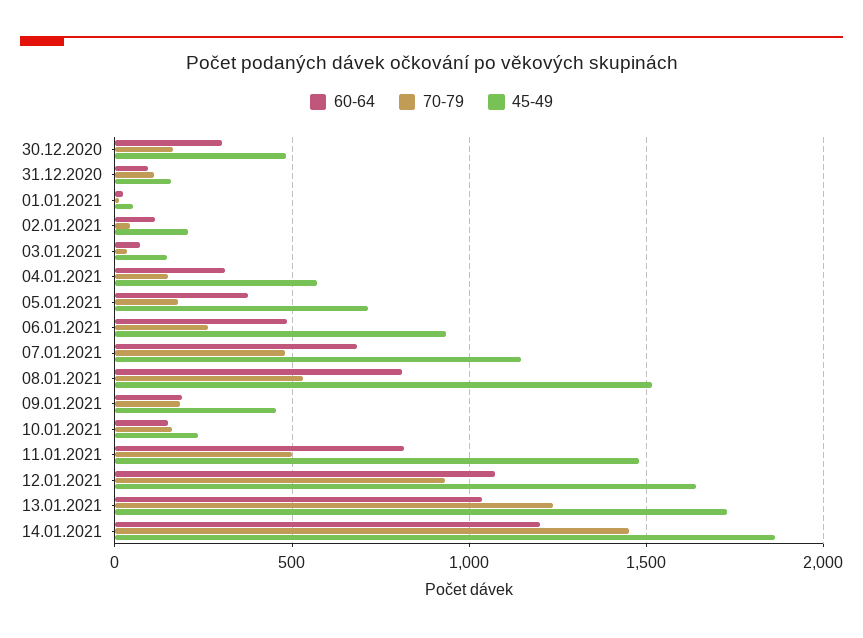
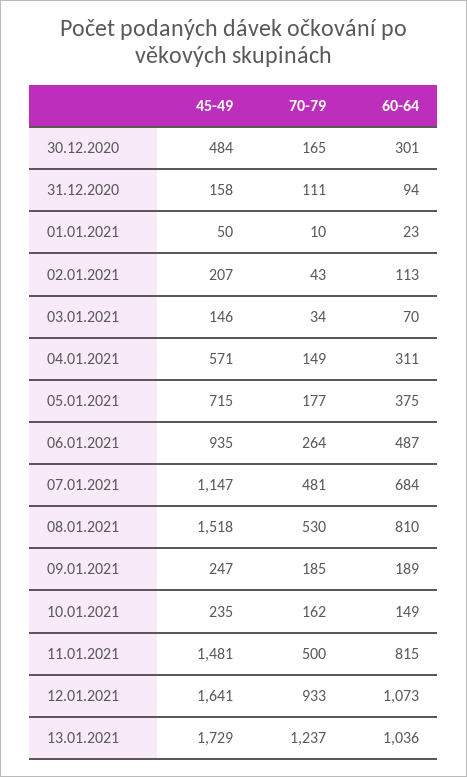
  {
    "60-64": {
      "30.12.2020": 301,
      "31.12.2020": 94,
      "01.01.2021": 23,
      "02.01.2021": 113,
      "03.01.2021": 70,
      "04.01.2021": 311,
      "05.01.2021": 375,
      "06.01.2021": 487,
      "07.01.2021": 684,
      "08.01.2021": 810,
      "09.01.2021": 189,
      "10.01.2021": 149,
      "11.01.2021": 815,
      "12.01.2021": 1073,
-     "13.01.2021": 1036,
+     "13.01.2021": 1036
-     "14.01.2021": 1200
    },
    "70-79": {
      "30.12.2020": 165,
      "31.12.2020": 111,
      "01.01.2021": 10,
      "02.01.2021": 43,
      "03.01.2021": 34,
      "04.01.2021": 149,
      "05.01.2021": 177,
      "06.01.2021": 264,
      "07.01.2021": 481,
      "08.01.2021": 530,
      "09.01.2021": 185,
      "10.01.2021": 162,
      "11.01.2021": 500,
      "12.01.2021": 933,
-     "13.01.2021": 1237,
+     "13.01.2021": 1237
-     "14.01.2021": 1450
    },
    "45-49": {
      "30.12.2020": 484,
      "31.12.2020": 158,
      "01.01.2021": 50,
      "02.01.2021": 207,
      "03.01.2021": 146,
      "04.01.2021": 571,
      "05.01.2021": 715,
      "06.01.2021": 935,
      "07.01.2021": 1147,
      "08.01.2021": 1518,
-     "09.01.2021": 450,
+     "09.01.2021": 247,
      "10.01.2021": 235,
      "11.01.2021": 1481,
      "12.01.2021": 1641,
-     "13.01.2021": 1729,
+     "13.01.2021": 1729
-     "14.01.2021": 1850
    }
  }

